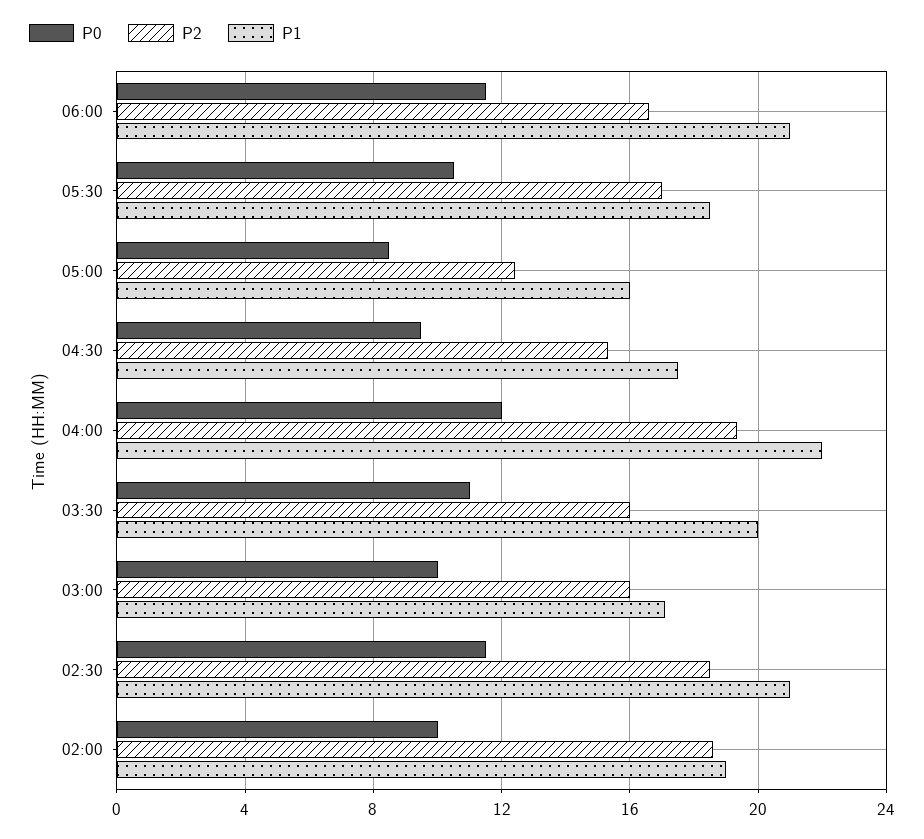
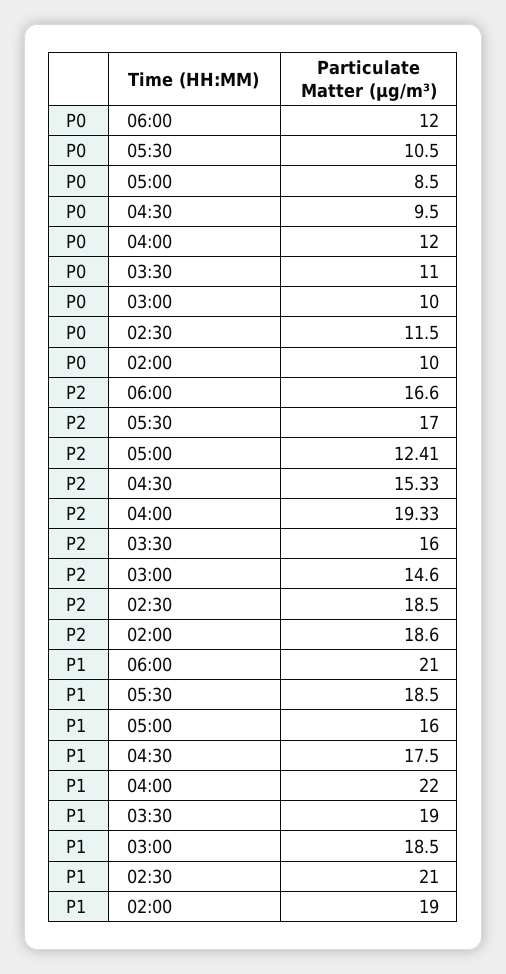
  {
    "P0": {
-     "06:00": 11.5,
+     "06:00": 12,
      "05:30": 10.5,
      "05:00": 8.5,
      "04:30": 9.5,
      "04:00": 12,
      "03:30": 11,
      "03:00": 10,
      "02:30": 11.5,
      "02:00": 10
    },
    "P2": {
      "06:00": 16.6,
      "05:30": 17,
      "05:00": 12.41,
      "04:30": 15.33,
      "04:00": 19.33,
      "03:30": 16,
-     "03:00": 16,
+     "03:00": 14.6,
      "02:30": 18.5,
      "02:00": 18.6
    },
    "P1": {
      "06:00": 21,
      "05:30": 18.5,
      "05:00": 16,
      "04:30": 17.5,
      "04:00": 22,
-     "03:30": 20,
+     "03:30": 19,
-     "03:00": 17,
+     "03:00": 18.5,
      "02:30": 21,
      "02:00": 19
    }
  }

